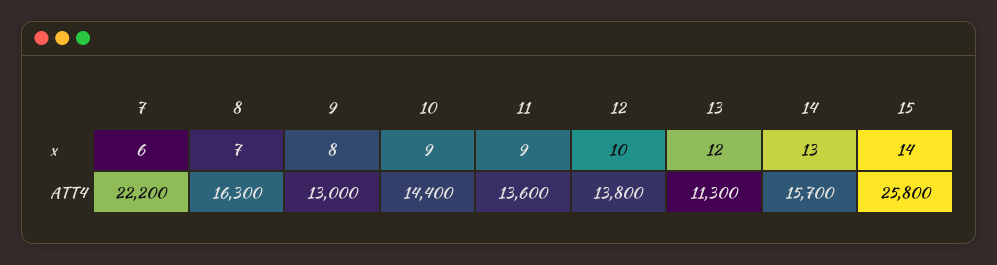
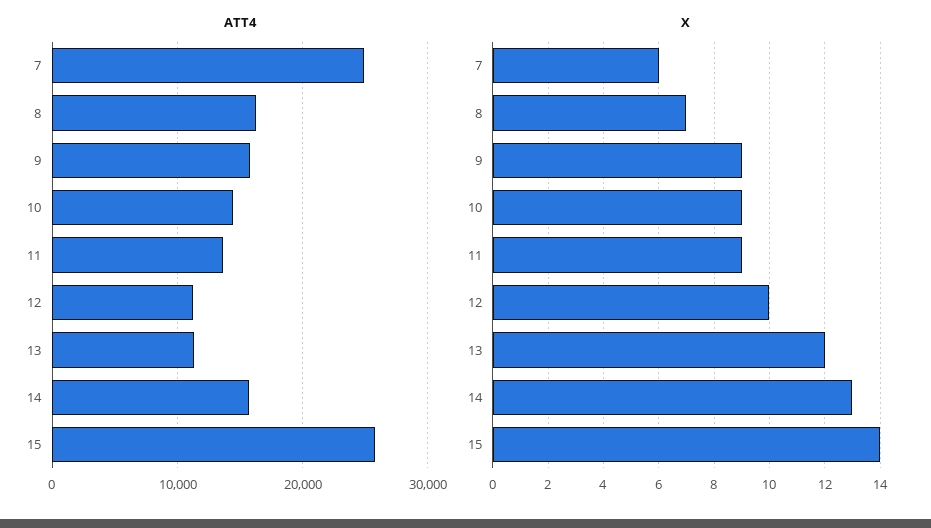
  {
    "x": {
      "7": 6,
      "8": 7,
-     "9": 8,
+     "9": 9,
      "10": 9,
      "11": 9,
      "12": 10,
      "13": 12,
      "14": 13,
      "15": 14
    },
    "ATT4": {
-     "7": 22200,
+     "7": 25000,
      "8": 16300,
-     "9": 13000,
+     "9": 16000,
      "10": 14400,
      "11": 13600,
-     "12": 13800,
+     "12": 11000,
      "13": 11300,
      "14": 15700,
      "15": 25800
    }
  }

